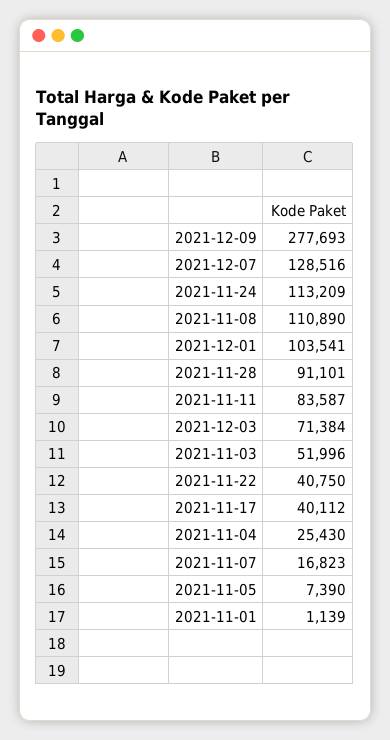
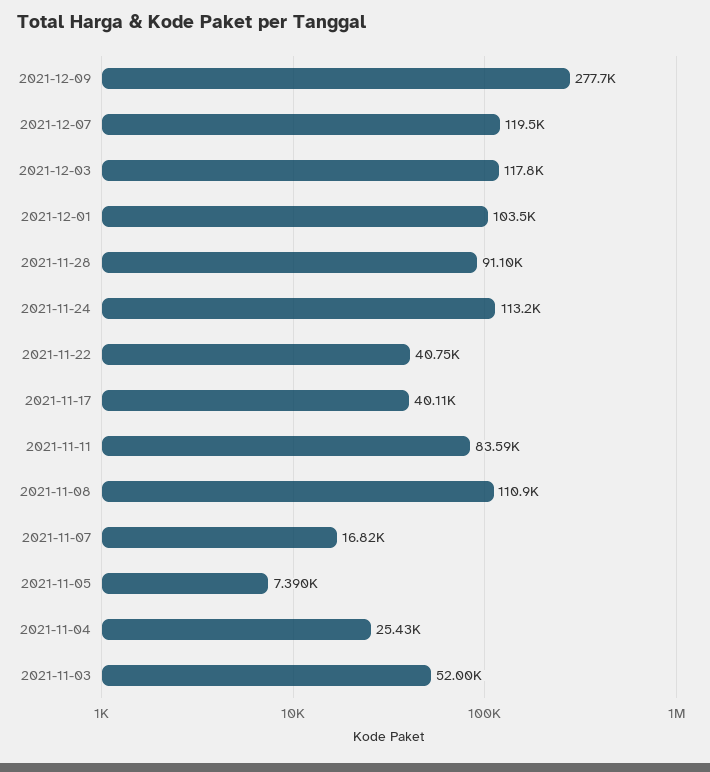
  {
    "2021-12-09": 277693,
-   "2021-12-07": 128516,
+   "2021-12-07": 119500,
    "2021-11-24": 113209,
    "2021-11-08": 110890,
    "2021-12-01": 103541,
    "2021-11-28": 91101,
    "2021-11-11": 83587,
-   "2021-12-03": 71384,
+   "2021-12-03": 117800,
    "2021-11-03": 51996,
    "2021-11-22": 40750,
    "2021-11-17": 40112,
    "2021-11-04": 25430,
    "2021-11-07": 16823,
-   "2021-11-05": 7390,
+   "2021-11-05": 7390
-   "2021-11-01": 1139
  }

